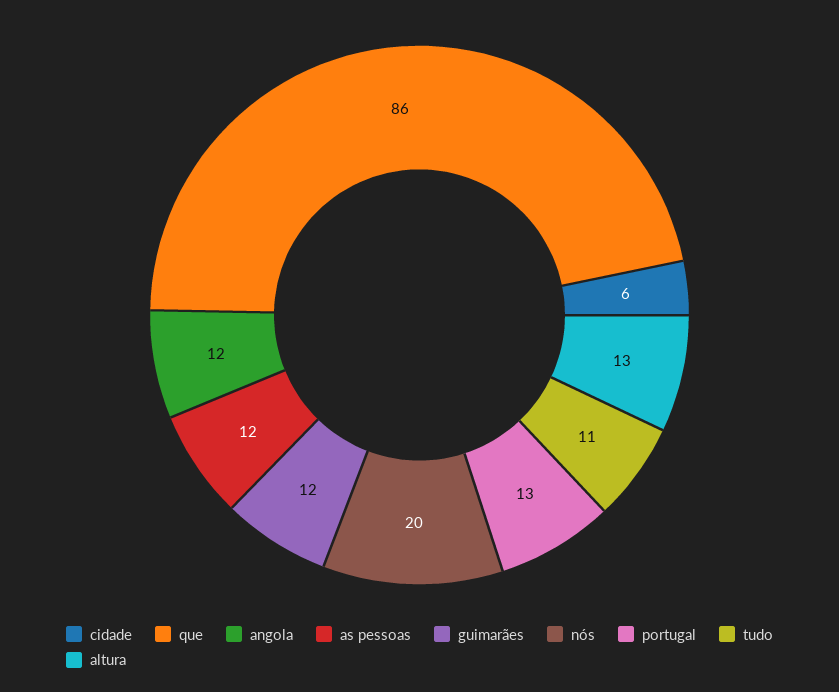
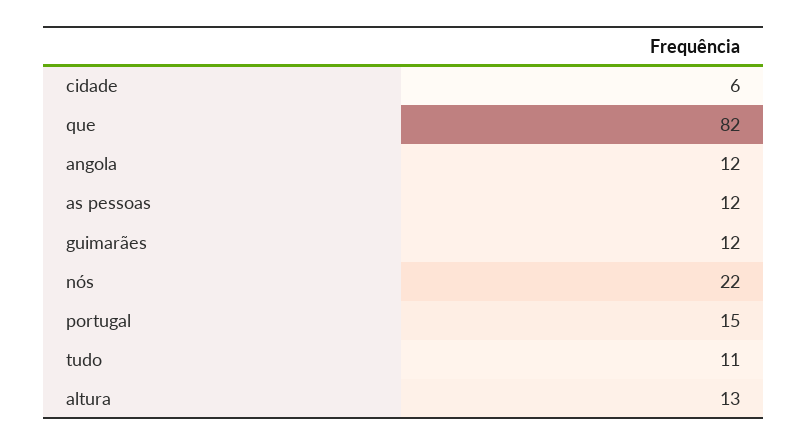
  {
    "cidade": 6,
-   "que": 86,
+   "que": 82,
    "angola": 12,
    "as pessoas": 12,
    "guimarães": 12,
-   "nós": 20,
+   "nós": 22,
-   "portugal": 13,
+   "portugal": 15,
    "tudo": 11,
    "altura": 13
  }

